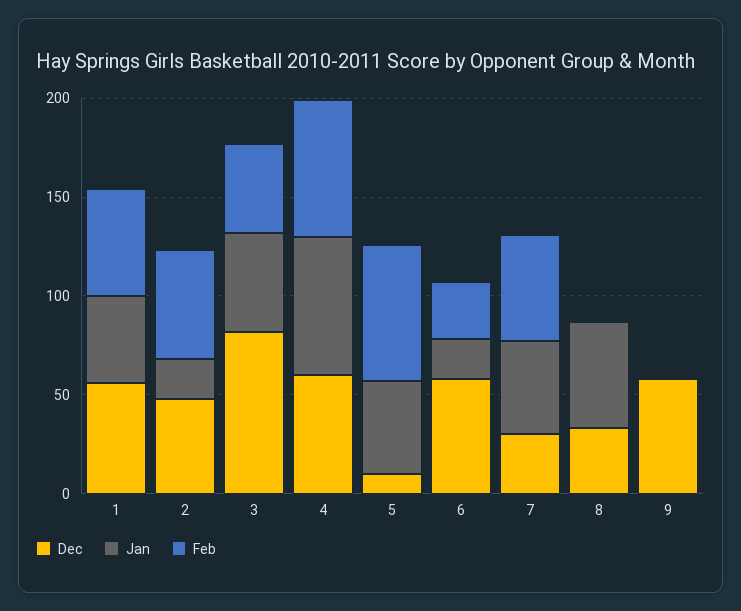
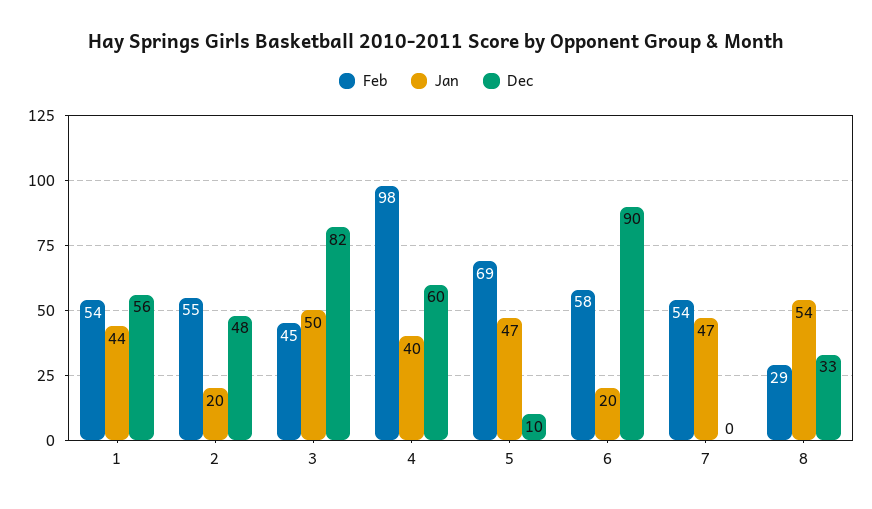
  {
    "Dec": {
      "1": 56,
      "2": 48,
      "3": 82,
      "4": 60,
      "5": 10,
-     "6": 60,
+     "6": 90,
-     "7": 30,
+     "7": 0,
-     "8": 33,
+     "8": 33
-     "9": 60
    },
    "Jan": {
      "1": 44,
      "2": 20,
      "3": 50,
-     "4": 70,
+     "4": 40,
      "5": 47,
      "6": 20,
      "7": 47,
-     "8": 54,
+     "8": 54
-     "9": 0
    },
    "Feb": {
      "1": 54,
      "2": 55,
      "3": 45,
-     "4": 70,
+     "4": 98,
      "5": 69,
-     "6": 30,
+     "6": 58,
      "7": 54,
-     "8": 0,
+     "8": 29
-     "9": 0
    }
  }

